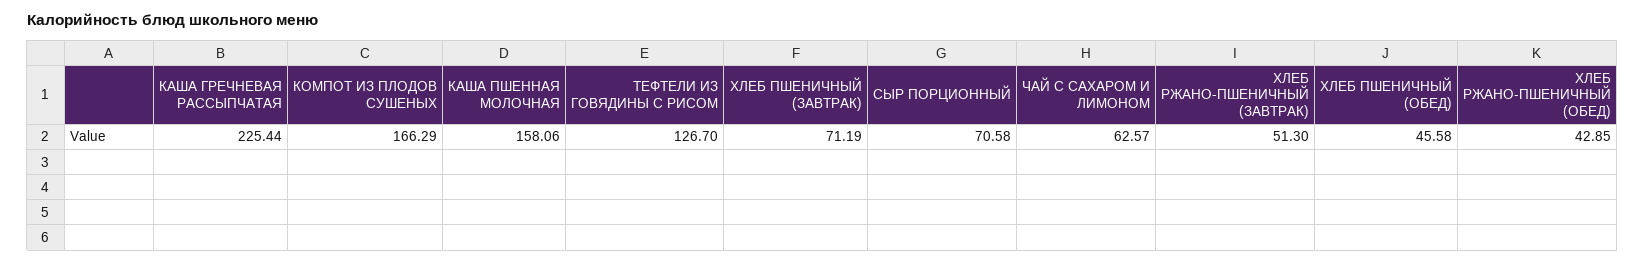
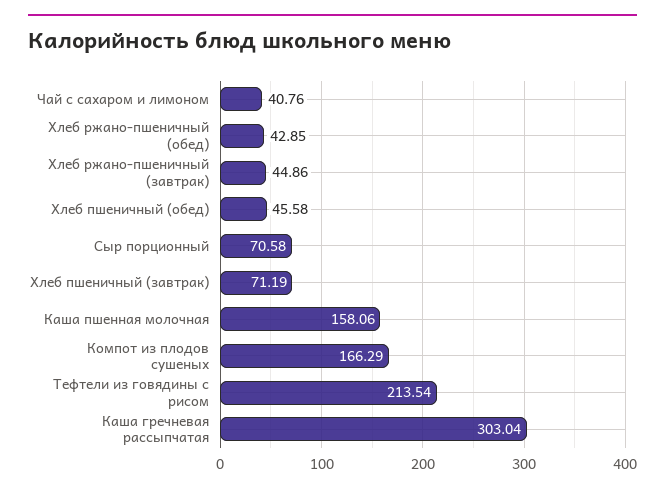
  {
-   "КАША ГРЕЧНЕВАЯ РАССЫПЧАТАЯ": 225.44,
+   "КАША ГРЕЧНЕВАЯ РАССЫПЧАТАЯ": 303.04,
    "КОМПОТ ИЗ ПЛОДОВ СУШЕНЫХ": 166.29,
    "КАША ПШЕННАЯ МОЛОЧНАЯ": 158.06,
-   "ТЕФТЕЛИ ИЗ ГОВЯДИНЫ С РИСОМ": 126.7,
+   "ТЕФТЕЛИ ИЗ ГОВЯДИНЫ С РИСОМ": 213.54,
    "ХЛЕБ ПШЕНИЧНЫЙ (ЗАВТРАК)": 71.19,
    "СЫР ПОРЦИОННЫЙ": 70.58,
-   "ЧАЙ С САХАРОМ И ЛИМОНОМ": 62.57,
+   "ЧАЙ С САХАРОМ И ЛИМОНОМ": 40.76,
-   "ХЛЕБ РЖАНО-ПШЕНИЧНЫЙ (ЗАВТРАК)": 51.3,
+   "ХЛЕБ РЖАНО-ПШЕНИЧНЫЙ (ЗАВТРАК)": 44.86,
    "ХЛЕБ ПШЕНИЧНЫЙ (ОБЕД)": 45.58,
    "ХЛЕБ РЖАНО-ПШЕНИЧНЫЙ (ОБЕД)": 42.85
  }

